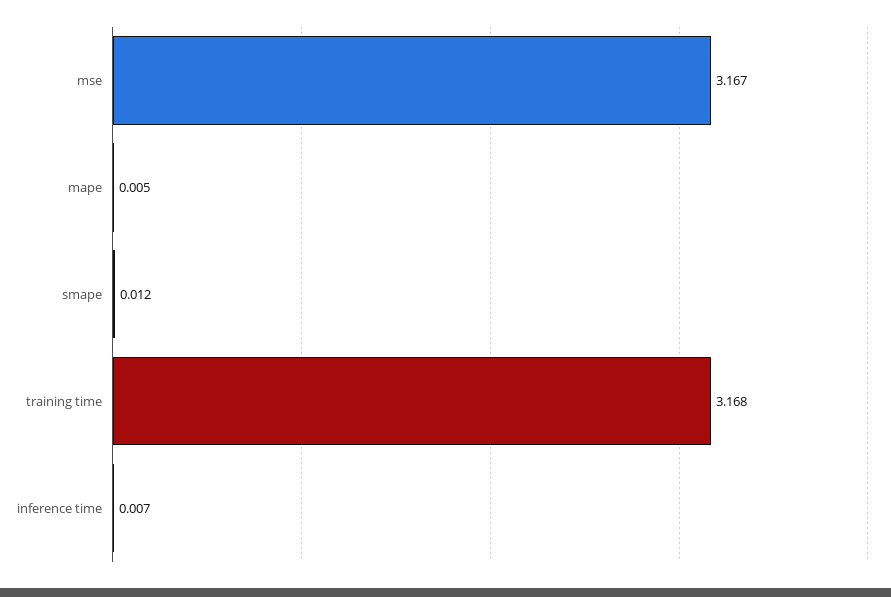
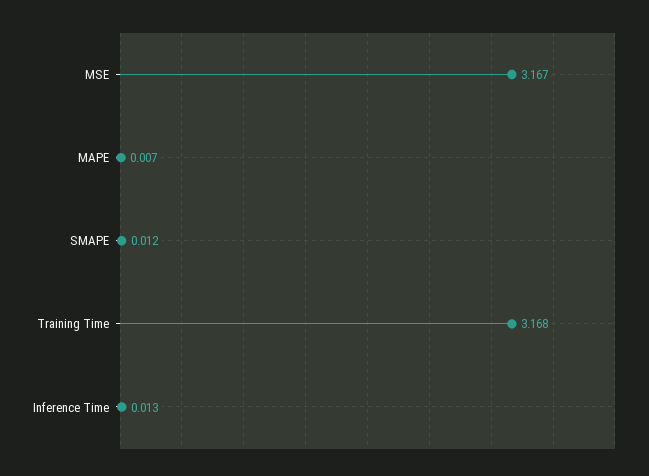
  {
    "mse": 3.167,
-   "mape": 0.005,
+   "mape": 0.007,
    "smape": 0.012,
    "training time": 3.168,
-   "inference time": 0.007
+   "inference time": 0.013
  }

